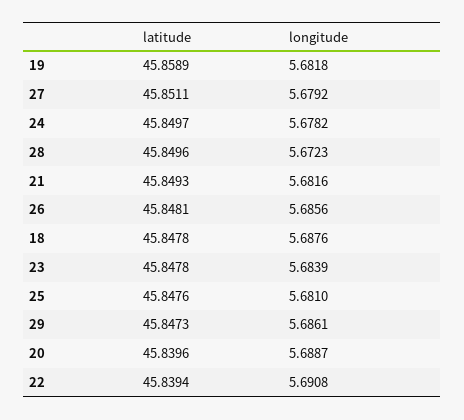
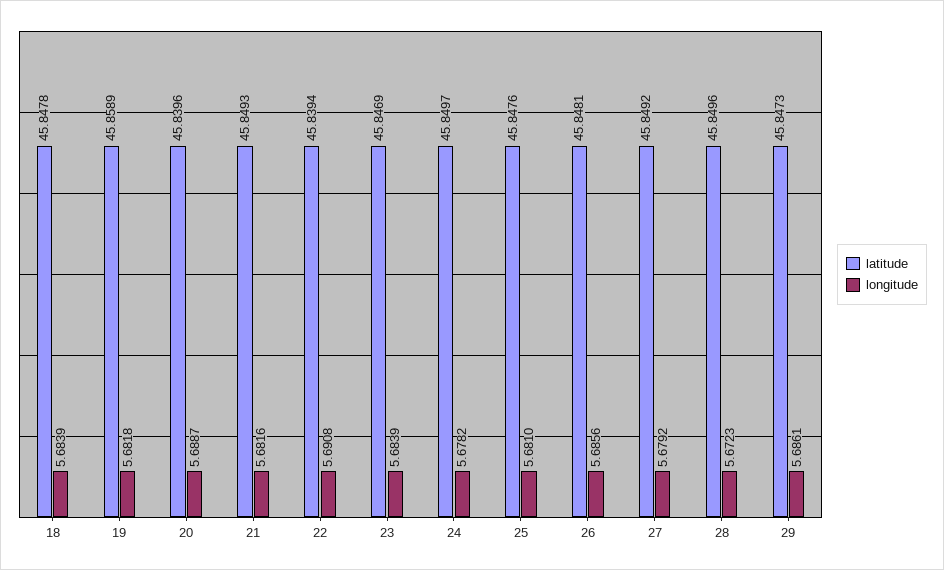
  {
    "latitude": {
      "19": 45.8589,
-     "27": 45.8511,
+     "27": 45.8492,
      "24": 45.8497,
      "28": 45.8496,
      "21": 45.8493,
      "26": 45.8481,
      "18": 45.8478,
-     "23": 45.8478,
+     "23": 45.8469,
      "25": 45.8476,
      "29": 45.8473,
      "20": 45.8396,
      "22": 45.8394
    },
    "longitude": {
      "19": 5.6818,
      "27": 5.6792,
      "24": 5.6782,
      "28": 5.6723,
      "21": 5.6816,
      "26": 5.6856,
-     "18": 5.6876,
+     "18": 5.6839,
      "23": 5.6839,
      "25": 5.681,
      "29": 5.6861,
      "20": 5.6887,
      "22": 5.6908
    }
  }

